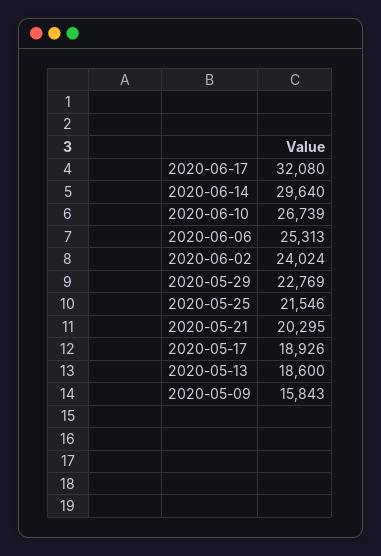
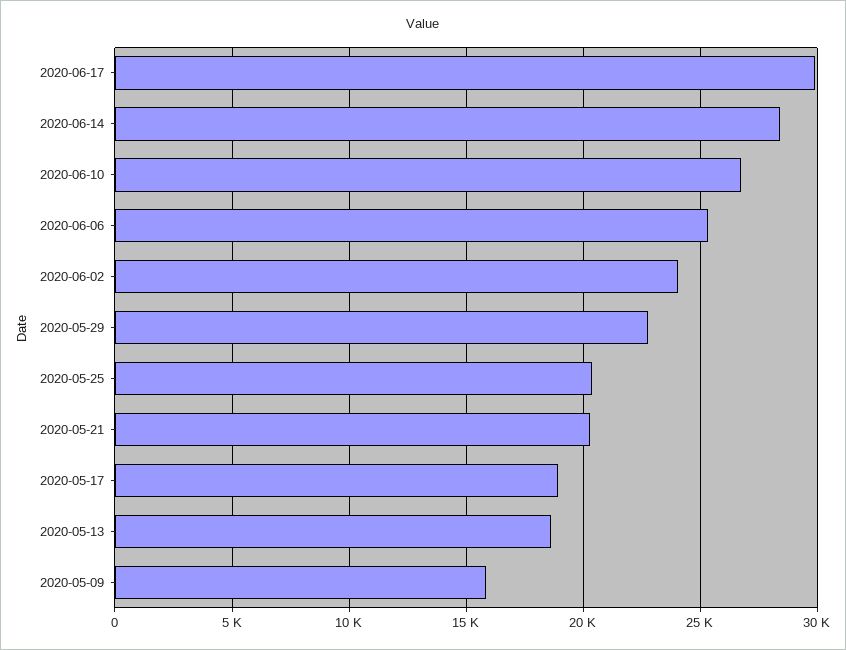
  {
-   "2020-06-17": 32080,
+   "2020-06-17": 30000,
-   "2020-06-14": 29640,
+   "2020-06-14": 28500,
    "2020-06-10": 26739,
    "2020-06-06": 25313,
    "2020-06-02": 24024,
    "2020-05-29": 22769,
-   "2020-05-25": 21546,
+   "2020-05-25": 20500,
    "2020-05-21": 20295,
    "2020-05-17": 18926,
    "2020-05-13": 18600,
    "2020-05-09": 15843
  }

